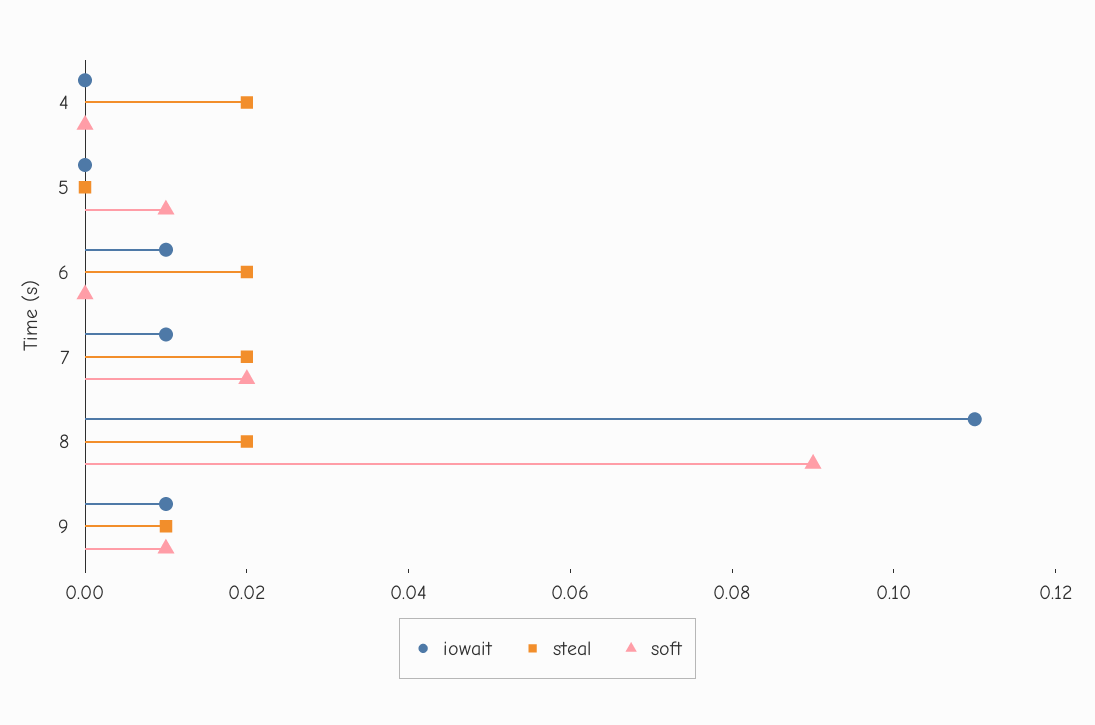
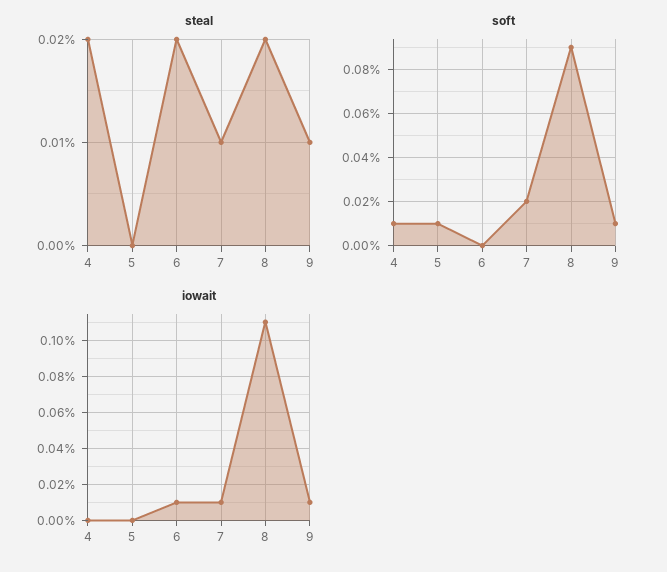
  {
    "iowait": {
      "4": 0,
      "5": 0,
      "6": 0.01,
      "7": 0.01,
      "8": 0.11,
      "9": 0.01
    },
    "steal": {
      "4": 0.02,
      "5": 0,
      "6": 0.02,
-     "7": 0.02,
+     "7": 0.01,
      "8": 0.02,
      "9": 0.01
    },
    "soft": {
-     "4": 0,
+     "4": 0.01,
      "5": 0.01,
      "6": 0,
      "7": 0.02,
      "8": 0.09,
      "9": 0.01
    }
  }

